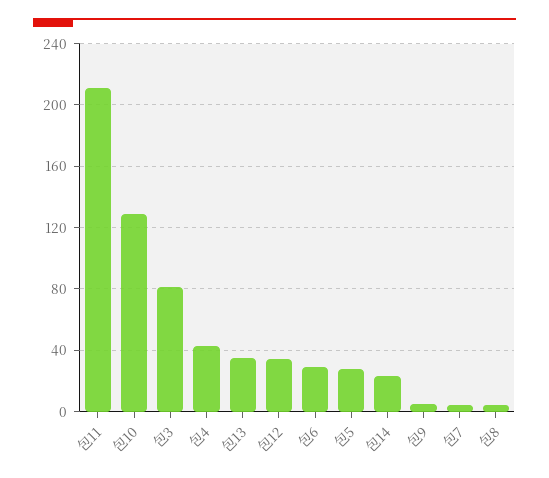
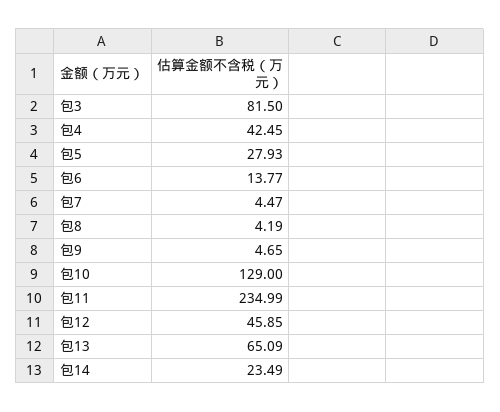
  {
-   "包11": 210,
+   "包11": 234.99,
    "包10": 129,
    "包3": 81.5,
    "包4": 42.45,
-   "包13": 35,
+   "包13": 65.09,
-   "包12": 35,
+   "包12": 45.85,
-   "包6": 30,
+   "包6": 13.77,
    "包5": 27.93,
    "包14": 23.49,
    "包9": 4.65,
    "包7": 4.47,
    "包8": 4.19
  }

